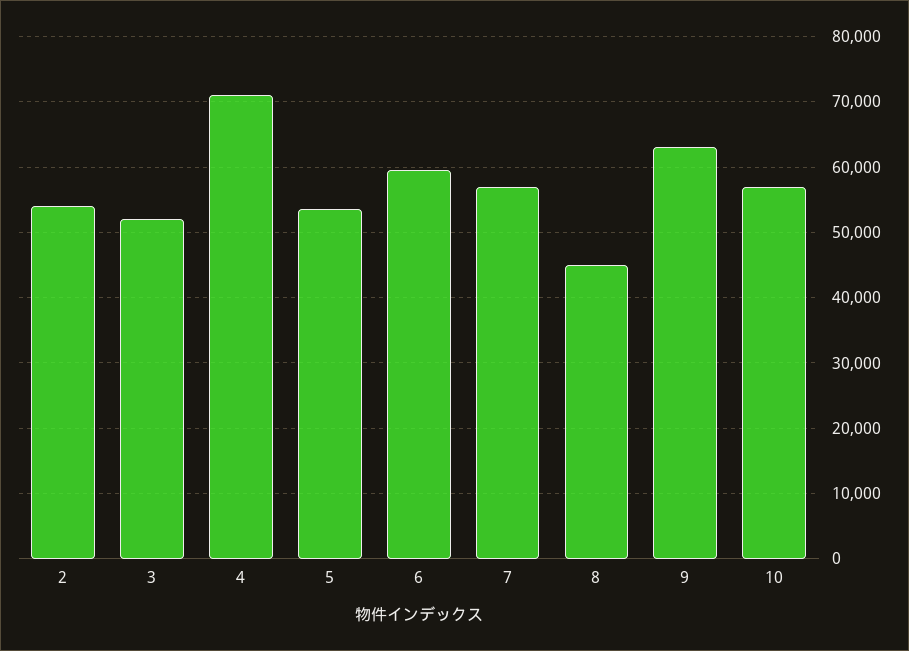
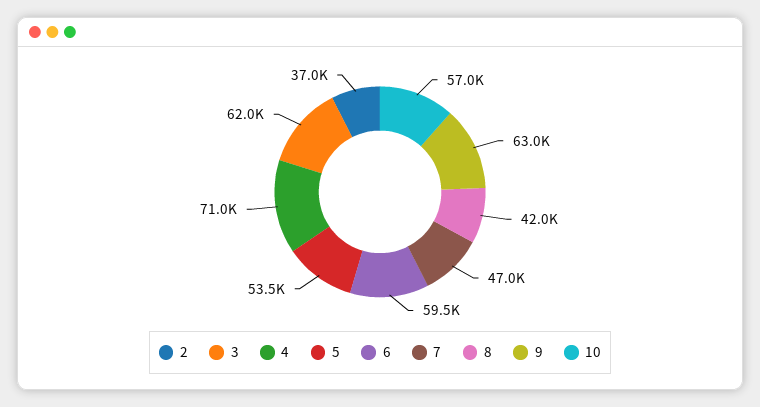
  {
-   "2": 54000,
+   "2": 37000,
-   "3": 52000,
+   "3": 62000,
    "4": 71000,
    "5": 53500,
    "6": 59500,
-   "7": 57000,
+   "7": 47000,
-   "8": 45000,
+   "8": 42000,
    "9": 63000,
    "10": 57000
  }

